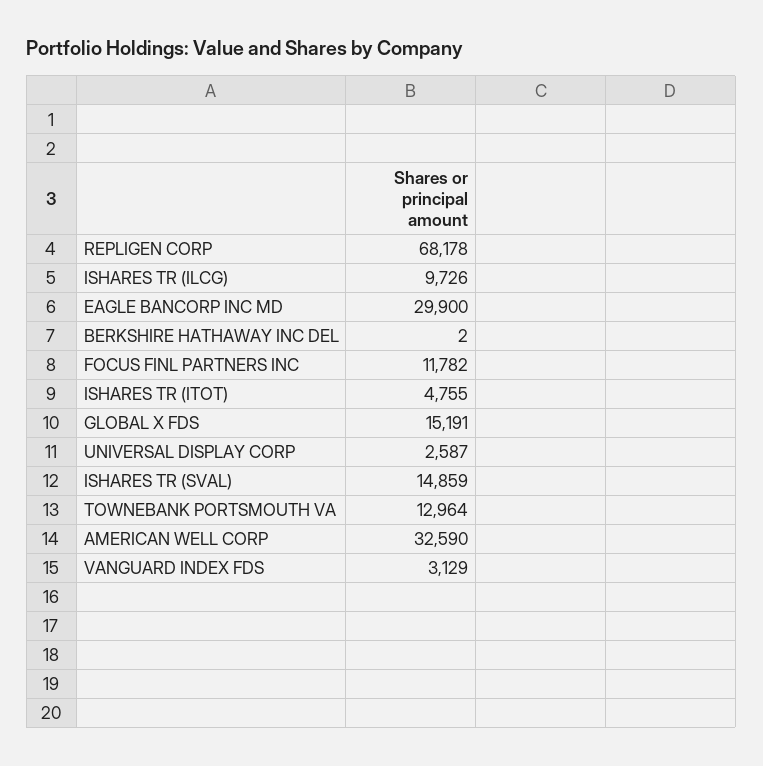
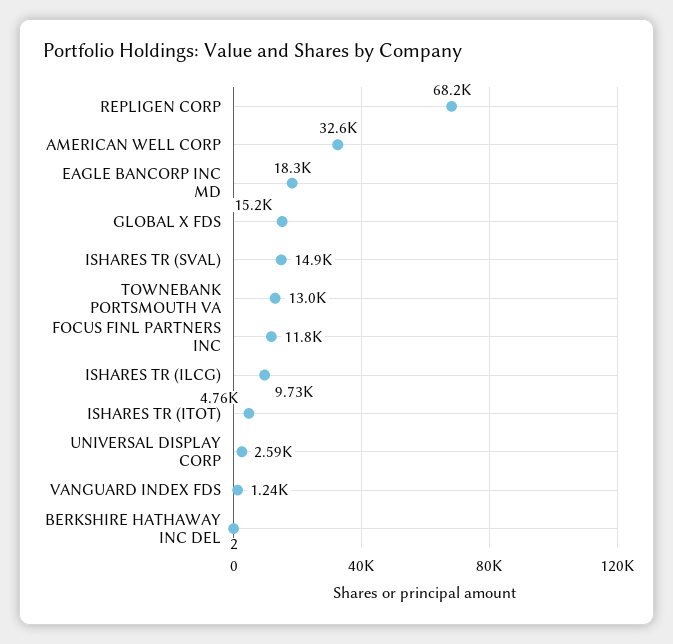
  {
    "REPLIGEN CORP": 68178,
    "ISHARES TR (ILCG)": 9726,
-   "EAGLE BANCORP INC MD": 29900,
+   "EAGLE BANCORP INC MD": 18300,
    "BERKSHIRE HATHAWAY INC DEL": 2,
    "FOCUS FINL PARTNERS INC": 11782,
    "ISHARES TR (ITOT)": 4755,
    "GLOBAL X FDS": 15191,
    "UNIVERSAL DISPLAY CORP": 2587,
    "ISHARES TR (SVAL)": 14859,
    "TOWNEBANK PORTSMOUTH VA": 12964,
    "AMERICAN WELL CORP": 32590,
-   "VANGUARD INDEX FDS": 3129
+   "VANGUARD INDEX FDS": 1240
  }

